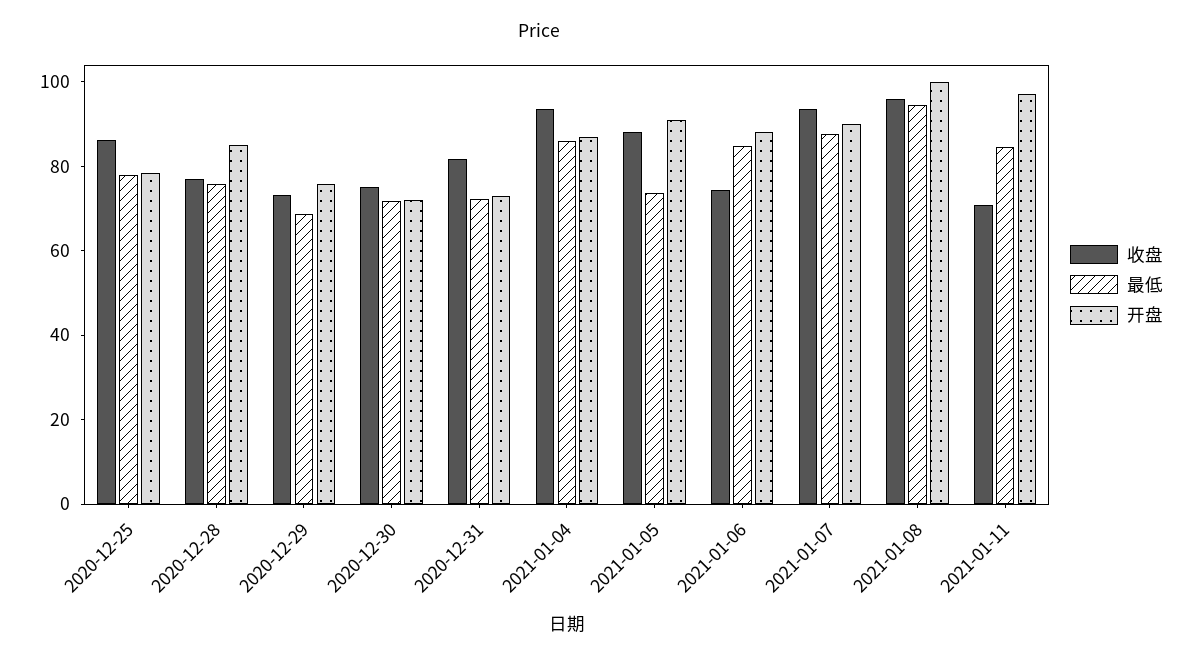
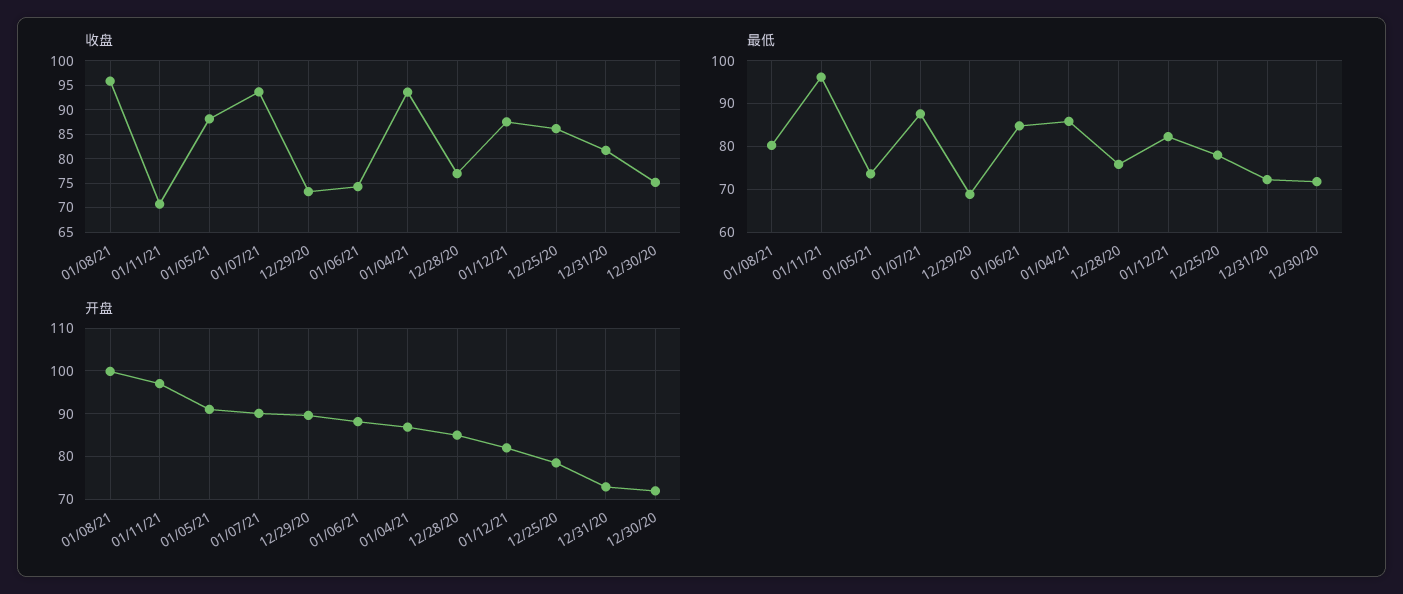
  {
    "收盘": {
      "2020-12-25": 85,
      "2020-12-28": 77.5,
      "2020-12-29": 72.5,
      "2020-12-30": 75,
      "2020-12-31": 82.5,
      "2021-01-04": 92.5,
      "2021-01-05": 87.5,
      "2021-01-06": 75,
      "2021-01-07": 92.5,
      "2021-01-08": 95,
-     "2021-01-11": 70
+     "2021-01-11": 70,
+     "01/12/21": 87.5
    },
    "最低": {
      "2020-12-25": 78,
      "2020-12-28": 76,
      "2020-12-29": 68,
      "2020-12-30": 72,
      "2020-12-31": 72,
      "2021-01-04": 86,
      "2021-01-05": 74,
      "2021-01-06": 84,
      "2021-01-07": 88,
-     "2021-01-08": 95,
+     "2021-01-08": 80,
-     "2021-01-11": 85
+     "2021-01-11": 96,
+     "01/12/21": 82
    },
    "开盘": {
      "2020-12-25": 78,
      "2020-12-28": 86,
-     "2020-12-29": 75,
+     "2020-12-29": 90,
      "2020-12-30": 72,
      "2020-12-31": 72,
      "2021-01-04": 86,
      "2021-01-05": 92,
      "2021-01-06": 88,
      "2021-01-07": 90,
      "2021-01-08": 100,
-     "2021-01-11": 98
+     "2021-01-11": 98,
+     "01/12/21": 82
    }
  }

